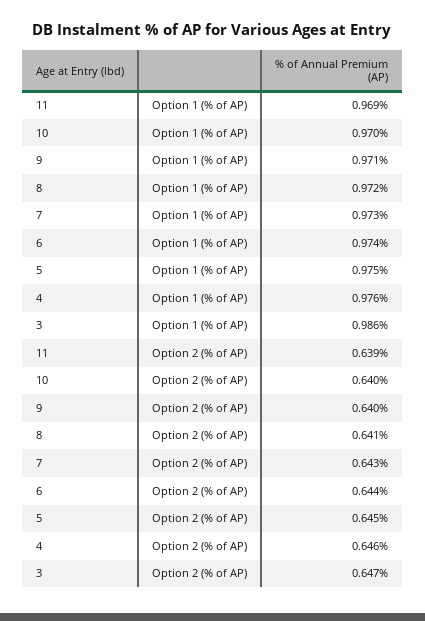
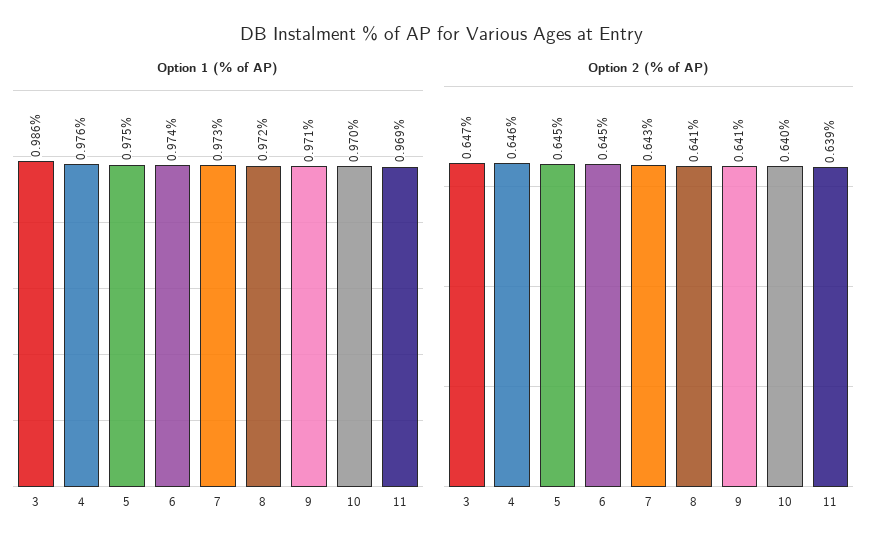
  {
    "Option 1 (% of AP)": {
      "11": 0.969,
      "10": 0.97,
      "9": 0.971,
      "8": 0.972,
      "7": 0.973,
      "6": 0.974,
      "5": 0.975,
      "4": 0.976,
      "3": 0.986
    },
    "Option 2 (% of AP)": {
      "11": 0.639,
      "10": 0.64,
-     "9": 0.64,
+     "9": 0.641,
      "8": 0.641,
      "7": 0.643,
-     "6": 0.644,
+     "6": 0.645,
      "5": 0.645,
      "4": 0.646,
      "3": 0.647
    }
  }

